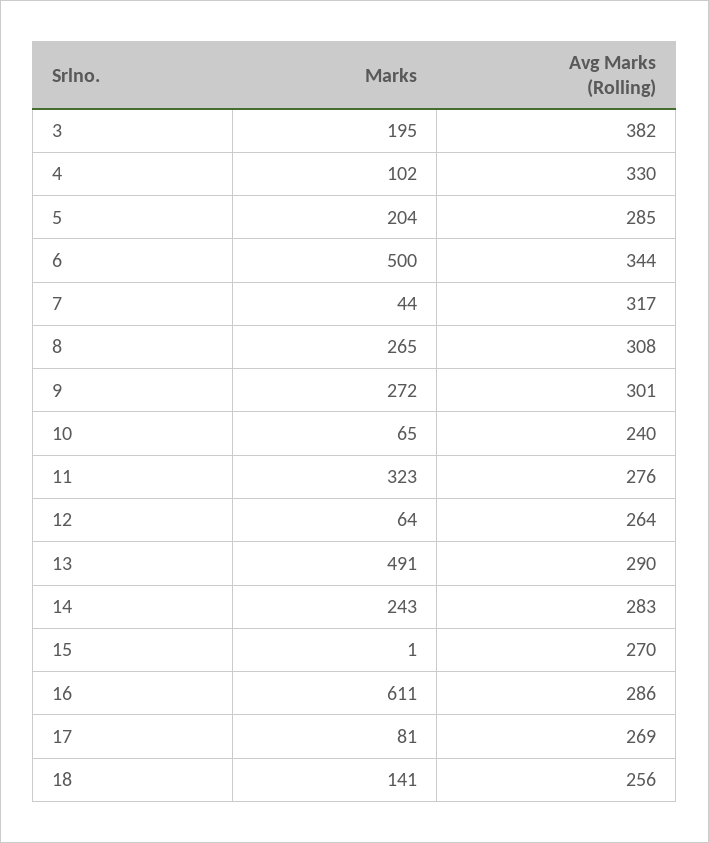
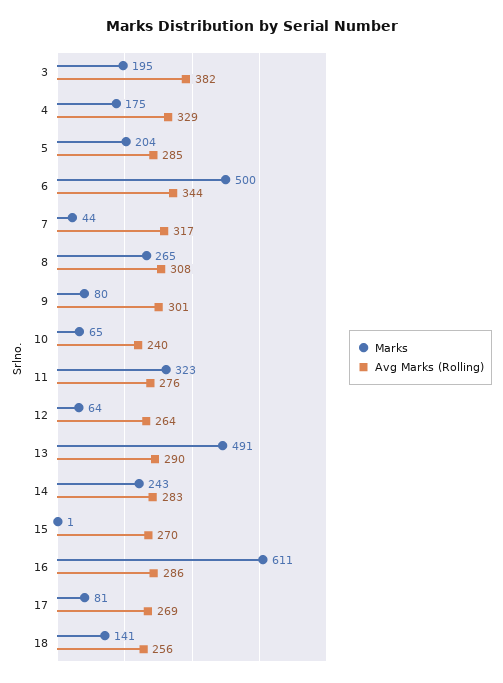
  {
    "Marks": {
      "3": 195,
-     "4": 102,
+     "4": 175,
      "5": 204,
      "6": 500,
      "7": 44,
      "8": 265,
-     "9": 272,
+     "9": 80,
      "10": 65,
      "11": 323,
      "12": 64,
      "13": 491,
      "14": 243,
      "15": 1,
      "16": 611,
      "17": 81,
      "18": 141
    },
    "Avg Marks (Rolling)": {
      "3": 382,
-     "4": 330,
+     "4": 329,
      "5": 285,
      "6": 344,
      "7": 317,
      "8": 308,
      "9": 301,
      "10": 240,
      "11": 276,
      "12": 264,
      "13": 290,
      "14": 283,
      "15": 270,
      "16": 286,
      "17": 269,
      "18": 256
    }
  }

